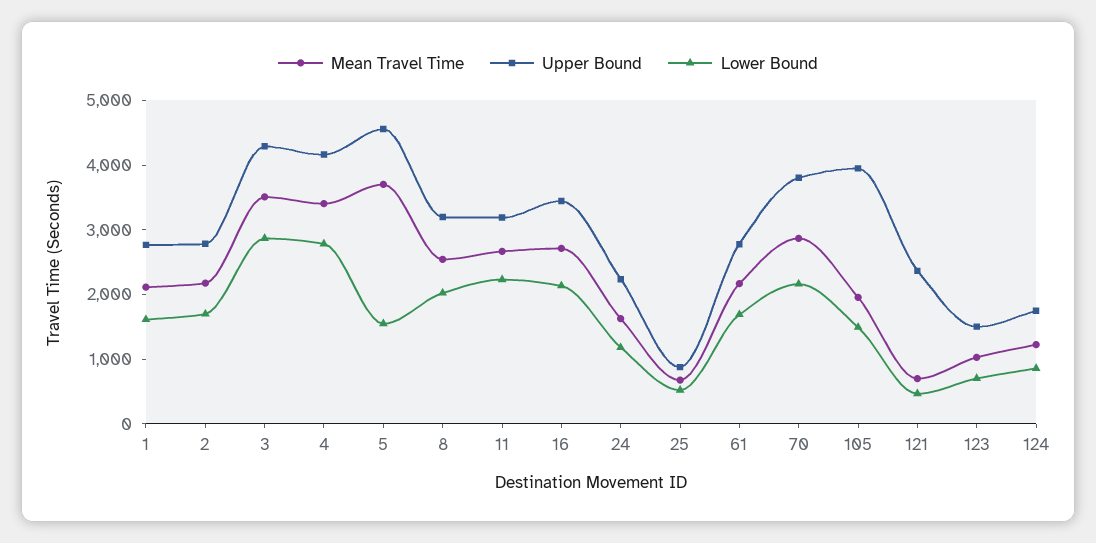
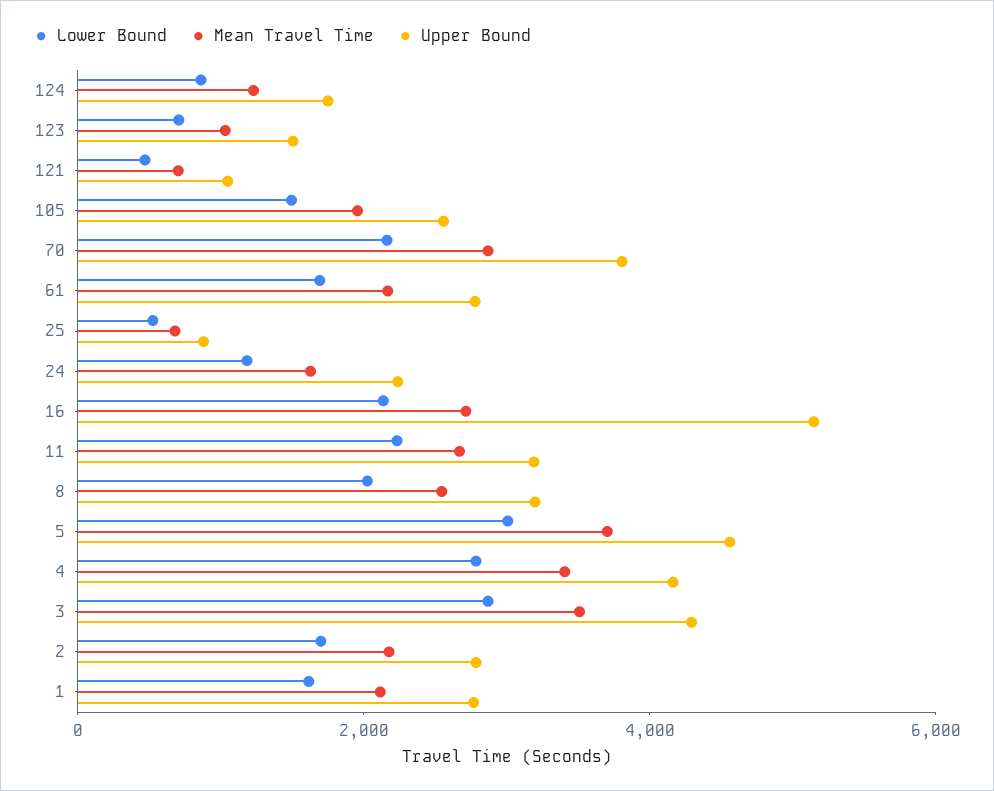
  {
    "Mean Travel Time": {
      "1": 2200,
      "2": 2200,
      "3": 3600,
      "4": 3400,
      "5": 3800,
      "8": 2600,
      "11": 2600,
      "16": 2800,
      "24": 1600,
      "25": 600,
      "61": 2200,
      "70": 2800,
      "105": 2000,
      "121": 800,
      "123": 1000,
      "124": 1200
    },
    "Upper Bound": {
      "1": 2800,
      "2": 2800,
      "3": 4200,
      "4": 4200,
      "5": 4600,
      "8": 3200,
      "11": 3200,
-     "16": 3400,
+     "16": 5000,
      "24": 2200,
      "25": 800,
      "61": 2800,
      "70": 3800,
-     "105": 4000,
+     "105": 2500,
-     "121": 2400,
+     "121": 1000,
      "123": 1600,
      "124": 1800
    },
    "Lower Bound": {
      "1": 1600,
      "2": 1600,
      "3": 2800,
      "4": 2800,
-     "5": 1600,
+     "5": 3000,
      "8": 2000,
      "11": 2200,
      "16": 2200,
      "24": 1200,
      "25": 600,
      "61": 1600,
      "70": 2200,
      "105": 1400,
      "121": 400,
      "123": 800,
      "124": 800
    }
  }

